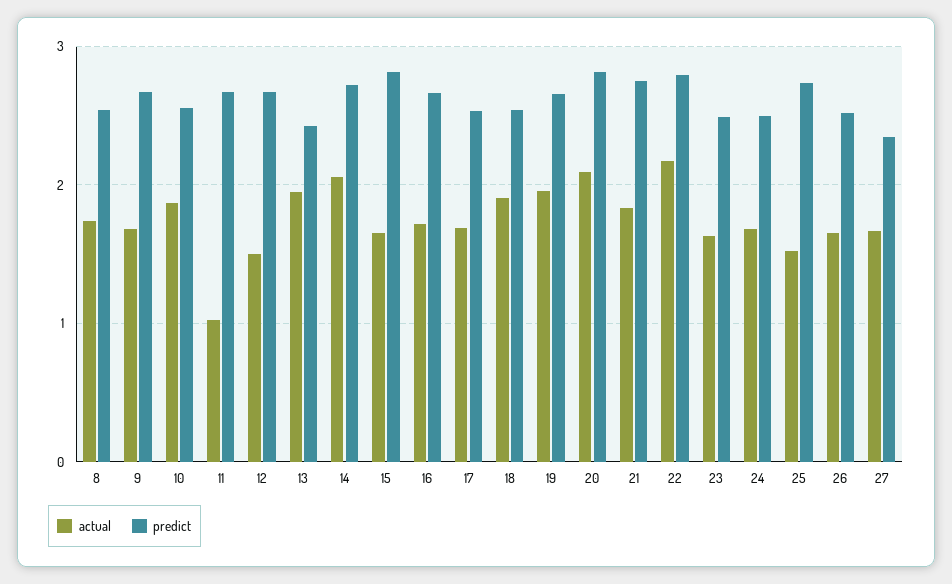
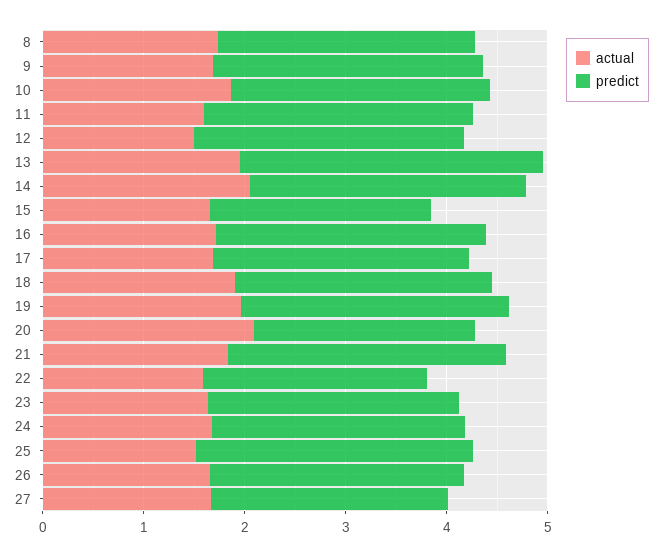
  {
    "actual": {
      "8": 1.7,
      "9": 1.7,
      "10": 1.9,
-     "11": 1,
+     "11": 1.6,
      "12": 1.5,
      "13": 2,
      "14": 2.1,
      "15": 1.7,
      "16": 1.7,
      "17": 1.7,
      "18": 1.9,
      "19": 2,
      "20": 2.1,
      "21": 1.8,
-     "22": 2.2,
+     "22": 1.6,
      "23": 1.6,
      "24": 1.7,
      "25": 1.5,
      "26": 1.7,
      "27": 1.7
    },
    "predict": {
      "8": 2.5,
      "9": 2.7,
      "10": 2.6,
      "11": 2.7,
      "12": 2.7,
-     "13": 2.4,
+     "13": 3,
      "14": 2.7,
-     "15": 2.8,
+     "15": 2.2,
      "16": 2.7,
      "17": 2.5,
      "18": 2.5,
      "19": 2.7,
-     "20": 2.8,
+     "20": 2.2,
      "21": 2.8,
-     "22": 2.8,
+     "22": 2.2,
      "23": 2.5,
      "24": 2.5,
      "25": 2.7,
      "26": 2.5,
      "27": 2.3
    }
  }

